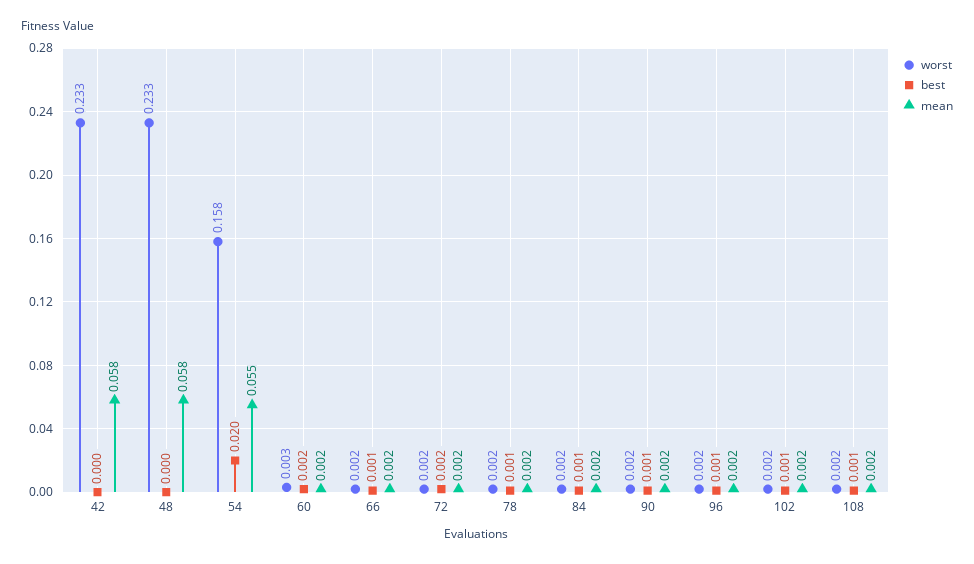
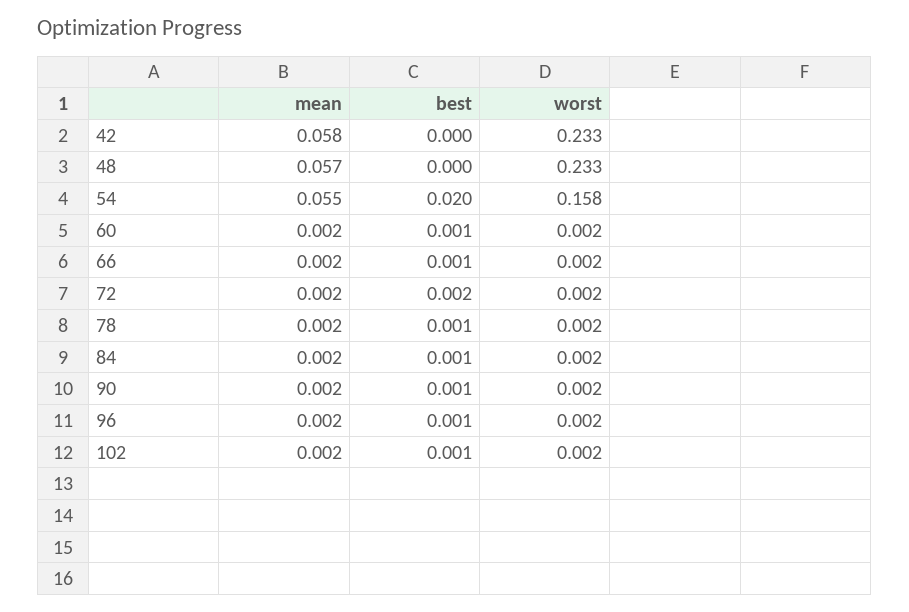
  {
    "worst": {
      "42": 0.233,
      "48": 0.233,
      "54": 0.158,
-     "60": 0.003,
+     "60": 0.002,
      "66": 0.002,
      "72": 0.002,
      "78": 0.002,
      "84": 0.002,
      "90": 0.002,
      "96": 0.002,
-     "102": 0.002,
+     "102": 0.002
-     "108": 0.002
    },
    "best": {
      "42": 0,
      "48": 0,
      "54": 0.02,
-     "60": 0.002,
+     "60": 0.001,
      "66": 0.001,
      "72": 0.002,
      "78": 0.001,
      "84": 0.001,
      "90": 0.001,
      "96": 0.001,
-     "102": 0.001,
+     "102": 0.001
-     "108": 0.001
    },
    "mean": {
      "42": 0.058,
-     "48": 0.058,
+     "48": 0.057,
      "54": 0.055,
      "60": 0.002,
      "66": 0.002,
      "72": 0.002,
      "78": 0.002,
      "84": 0.002,
      "90": 0.002,
      "96": 0.002,
-     "102": 0.002,
+     "102": 0.002
-     "108": 0.002
    }
  }

